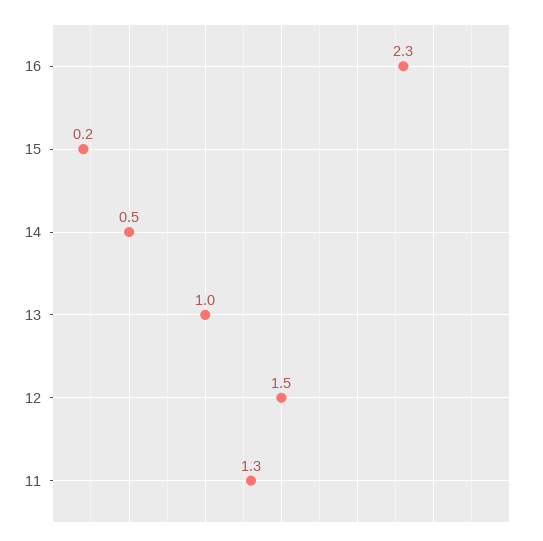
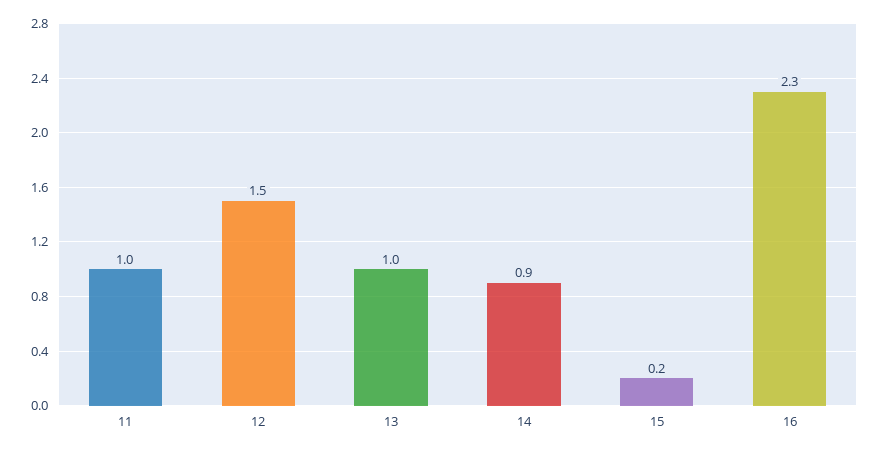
  {
    "16": 2.3,
    "15": 0.2,
-   "14": 0.5,
+   "14": 0.9,
    "13": 1,
    "12": 1.5,
-   "11": 1.3
+   "11": 1
  }

